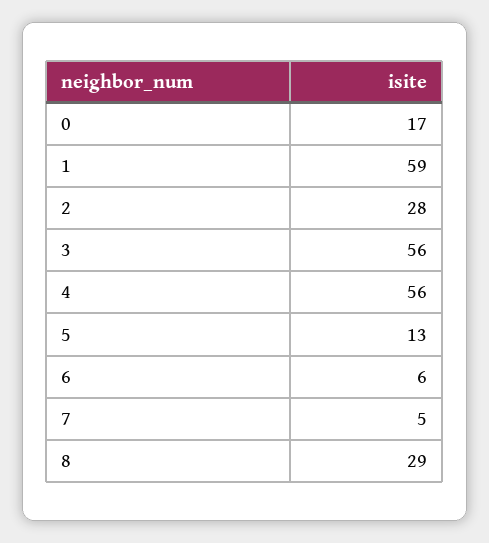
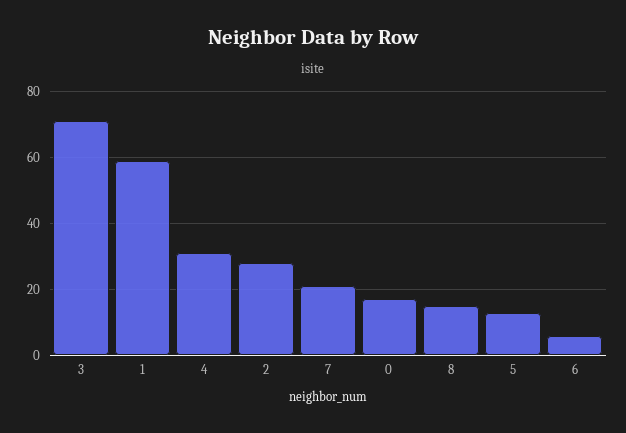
  {
    "0": 17,
    "1": 59,
    "2": 28,
-   "3": 56,
+   "3": 70,
-   "4": 56,
+   "4": 30,
    "5": 13,
    "6": 6,
-   "7": 5,
+   "7": 20,
-   "8": 29
+   "8": 15
  }

